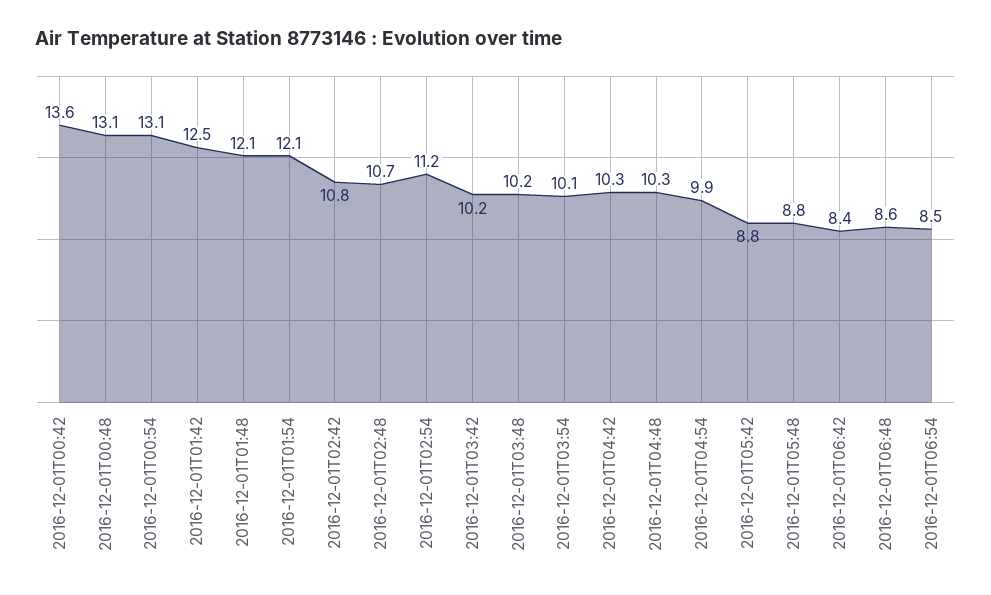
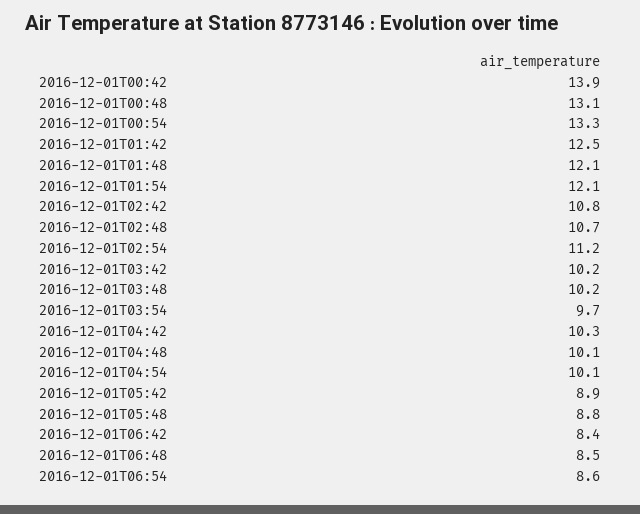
  {
-   "2016-12-01T00:42": 13.6,
+   "2016-12-01T00:42": 13.9,
    "2016-12-01T00:48": 13.1,
-   "2016-12-01T00:54": 13.1,
+   "2016-12-01T00:54": 13.3,
    "2016-12-01T01:42": 12.5,
    "2016-12-01T01:48": 12.1,
    "2016-12-01T01:54": 12.1,
    "2016-12-01T02:42": 10.8,
    "2016-12-01T02:48": 10.7,
    "2016-12-01T02:54": 11.2,
    "2016-12-01T03:42": 10.2,
    "2016-12-01T03:48": 10.2,
-   "2016-12-01T03:54": 10.1,
+   "2016-12-01T03:54": 9.7,
    "2016-12-01T04:42": 10.3,
-   "2016-12-01T04:48": 10.3,
+   "2016-12-01T04:48": 10.1,
-   "2016-12-01T04:54": 9.9,
+   "2016-12-01T04:54": 10.1,
-   "2016-12-01T05:42": 8.8,
+   "2016-12-01T05:42": 8.9,
    "2016-12-01T05:48": 8.8,
    "2016-12-01T06:42": 8.4,
-   "2016-12-01T06:48": 8.6,
+   "2016-12-01T06:48": 8.5,
-   "2016-12-01T06:54": 8.5
+   "2016-12-01T06:54": 8.6
  }

